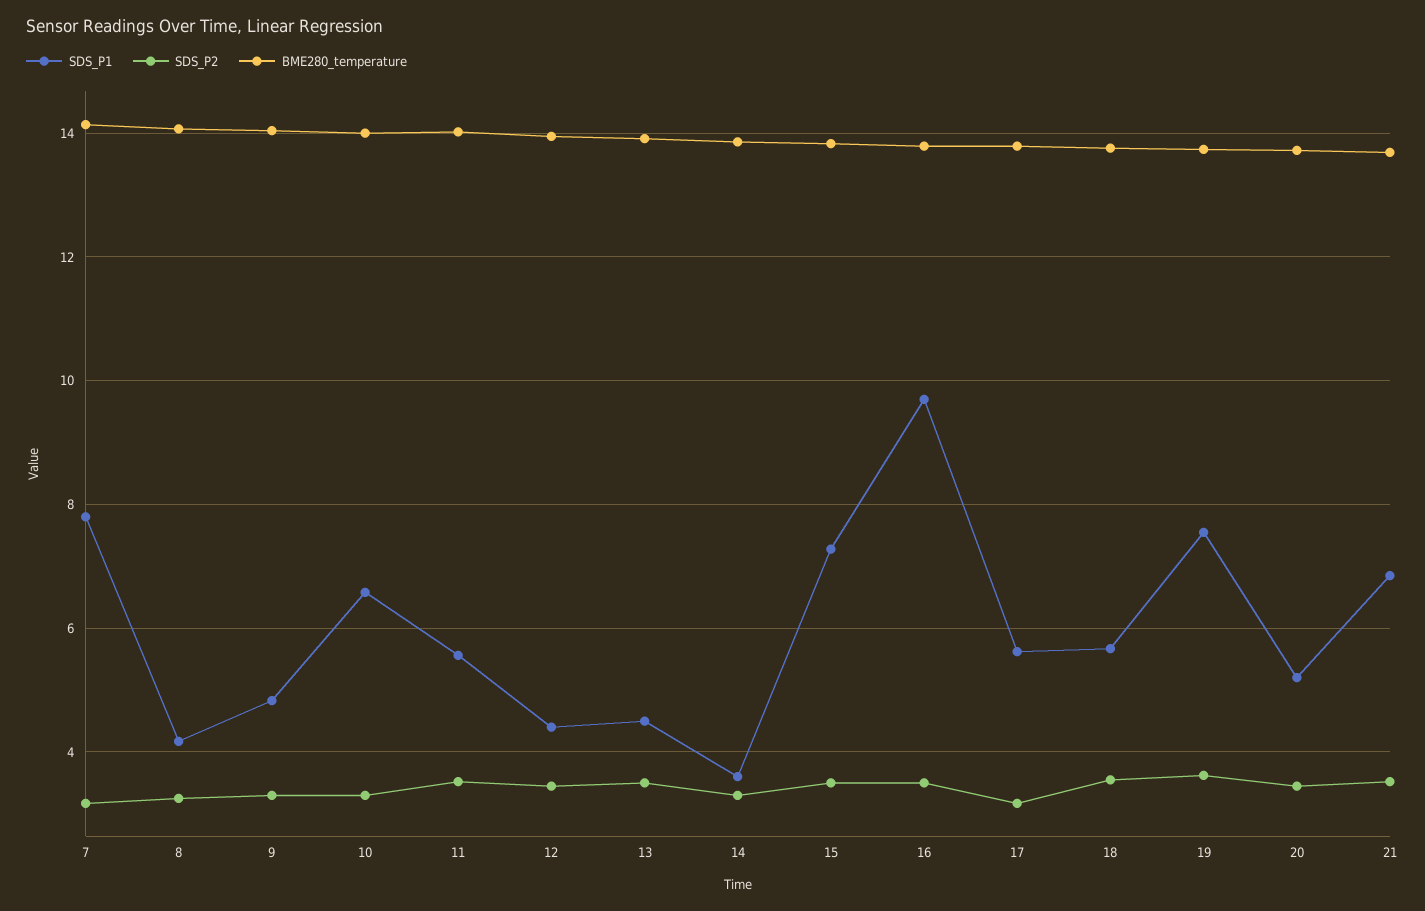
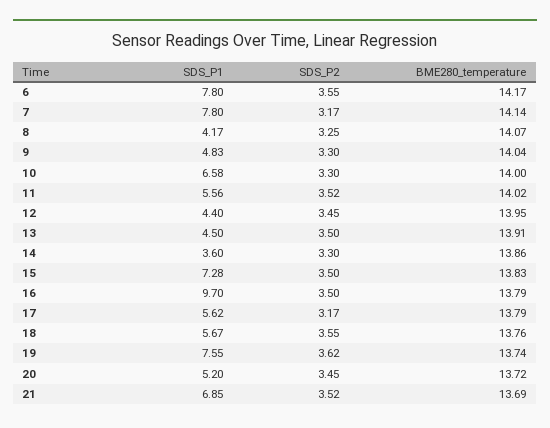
  {
    "SDS_P1": {
      "7": 7.8,
      "8": 4.17,
      "9": 4.83,
      "10": 6.58,
      "11": 5.56,
      "12": 4.4,
      "13": 4.5,
      "14": 3.6,
      "15": 7.28,
      "16": 9.7,
      "17": 5.62,
      "18": 5.67,
      "19": 7.55,
      "20": 5.2,
-     "21": 6.85
+     "21": 6.85,
+     "6": 7.8
    },
    "SDS_P2": {
      "7": 3.17,
      "8": 3.25,
      "9": 3.3,
      "10": 3.3,
      "11": 3.52,
      "12": 3.45,
      "13": 3.5,
      "14": 3.3,
      "15": 3.5,
      "16": 3.5,
      "17": 3.17,
      "18": 3.55,
      "19": 3.62,
      "20": 3.45,
-     "21": 3.52
+     "21": 3.52,
+     "6": 3.55
    },
    "BME280_temperature": {
      "7": 14.14,
      "8": 14.07,
      "9": 14.04,
      "10": 14,
      "11": 14.02,
      "12": 13.95,
      "13": 13.91,
      "14": 13.86,
      "15": 13.83,
      "16": 13.79,
      "17": 13.79,
      "18": 13.76,
      "19": 13.74,
      "20": 13.72,
-     "21": 13.69
+     "21": 13.69,
+     "6": 14.17
    }
  }

